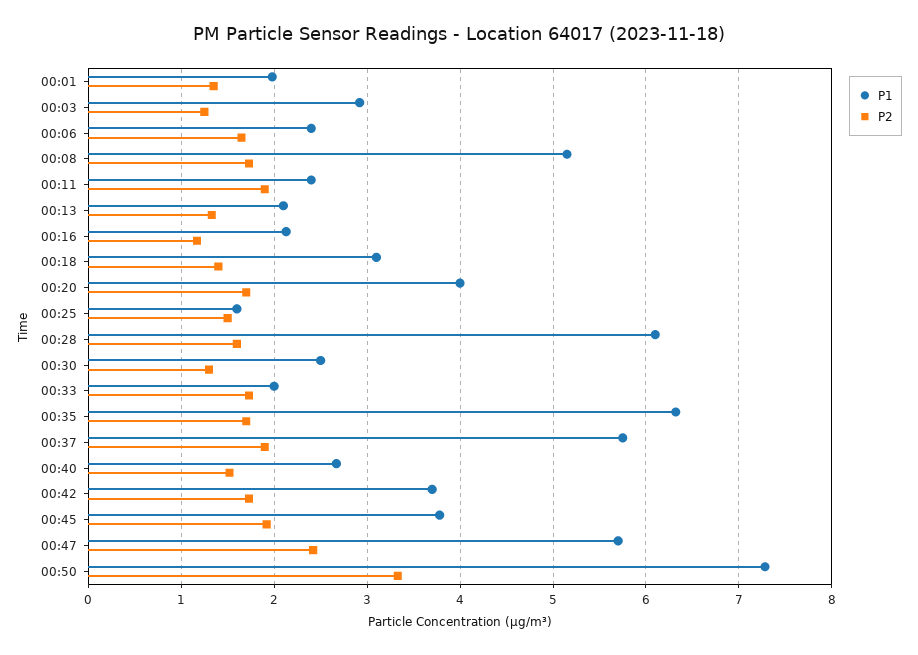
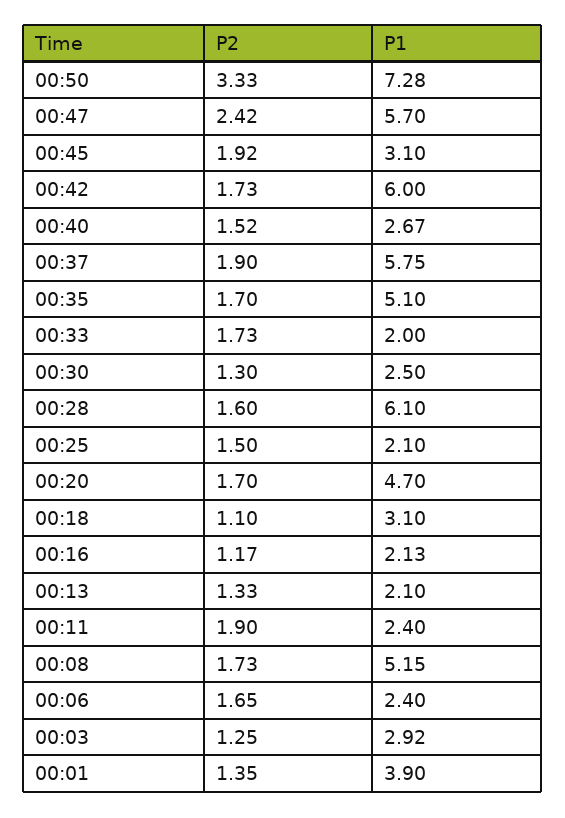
  {
    "P1": {
-     "00:01": 2,
+     "00:01": 3.9,
      "00:03": 2.92,
      "00:06": 2.4,
      "00:08": 5.15,
      "00:11": 2.4,
      "00:13": 2.1,
      "00:16": 2.13,
      "00:18": 3.1,
-     "00:20": 4,
+     "00:20": 4.7,
-     "00:25": 1.6,
+     "00:25": 2.1,
      "00:28": 6.1,
      "00:30": 2.5,
      "00:33": 2,
-     "00:35": 6.3,
+     "00:35": 5.1,
      "00:37": 5.75,
      "00:40": 2.67,
-     "00:42": 3.7,
+     "00:42": 6,
-     "00:45": 3.8,
+     "00:45": 3.1,
      "00:47": 5.7,
      "00:50": 7.28
    },
    "P2": {
      "00:01": 1.35,
      "00:03": 1.25,
      "00:06": 1.65,
      "00:08": 1.73,
      "00:11": 1.9,
      "00:13": 1.33,
      "00:16": 1.17,
-     "00:18": 1.4,
+     "00:18": 1.1,
      "00:20": 1.7,
      "00:25": 1.5,
      "00:28": 1.6,
      "00:30": 1.3,
      "00:33": 1.73,
      "00:35": 1.7,
      "00:37": 1.9,
      "00:40": 1.52,
      "00:42": 1.73,
      "00:45": 1.92,
      "00:47": 2.42,
      "00:50": 3.33
    }
  }

